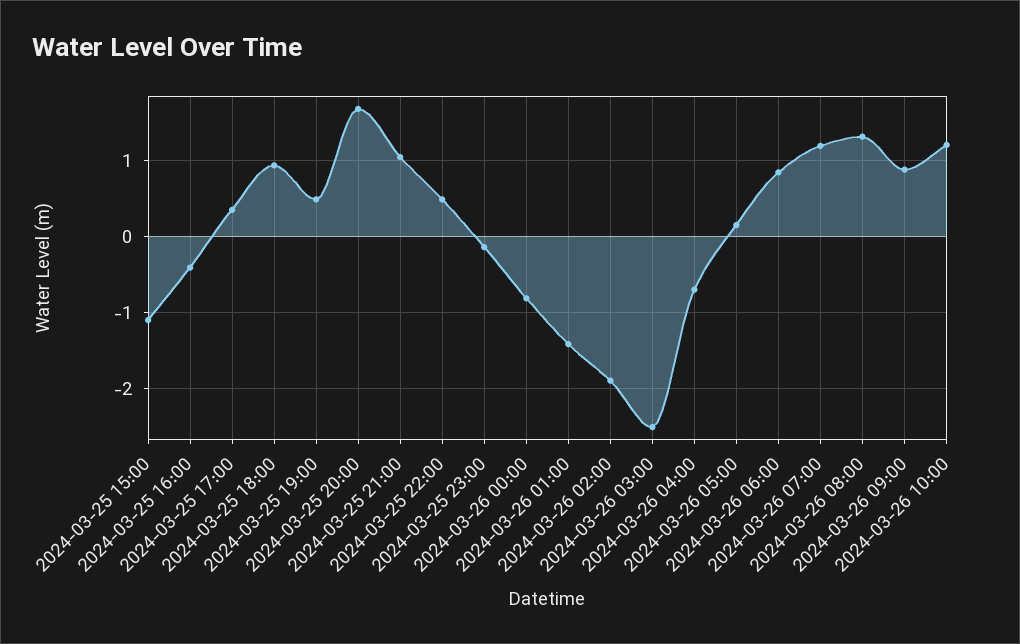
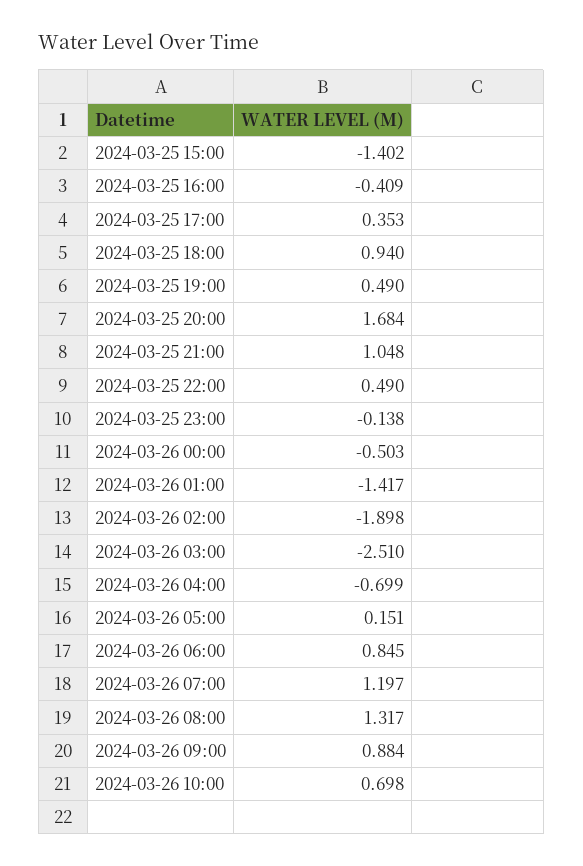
  {
-   "2024-03-25 15:00": -1.1,
+   "2024-03-25 15:00": -1.402,
    "2024-03-25 16:00": -0.409,
    "2024-03-25 17:00": 0.353,
    "2024-03-25 18:00": 0.94,
    "2024-03-25 19:00": 0.49,
    "2024-03-25 20:00": 1.684,
    "2024-03-25 21:00": 1.048,
    "2024-03-25 22:00": 0.49,
    "2024-03-25 23:00": -0.138,
-   "2024-03-26 00:00": -0.8,
+   "2024-03-26 00:00": -0.503,
    "2024-03-26 01:00": -1.417,
    "2024-03-26 02:00": -1.898,
    "2024-03-26 03:00": -2.51,
    "2024-03-26 04:00": -0.699,
    "2024-03-26 05:00": 0.151,
    "2024-03-26 06:00": 0.845,
    "2024-03-26 07:00": 1.197,
    "2024-03-26 08:00": 1.317,
    "2024-03-26 09:00": 0.884,
-   "2024-03-26 10:00": 1.2
+   "2024-03-26 10:00": 0.698
  }

